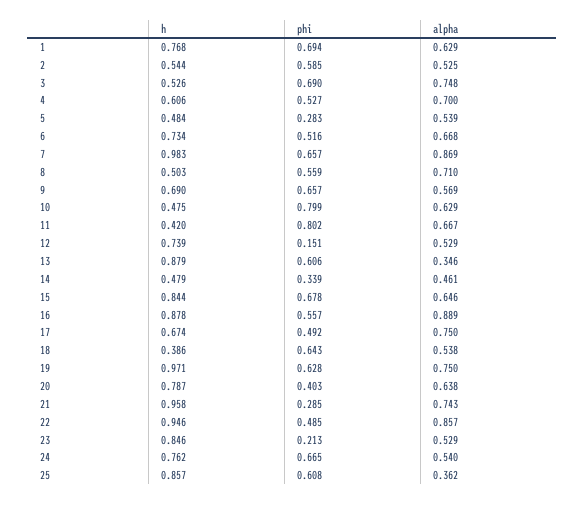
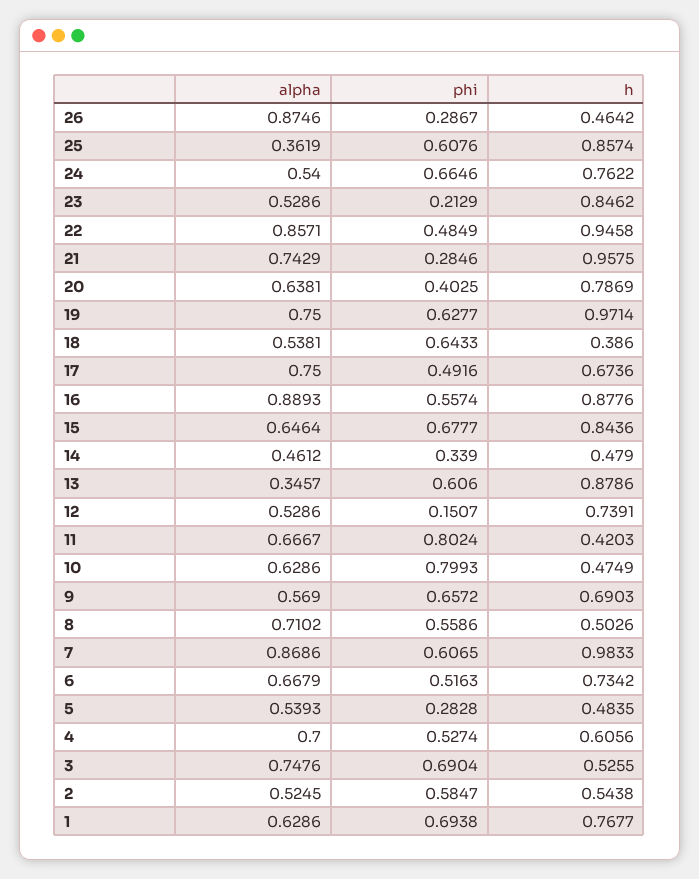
  {
    "h": {
      "1": 0.7677,
      "2": 0.5438,
      "3": 0.5255,
      "4": 0.6056,
      "5": 0.4835,
      "6": 0.7342,
      "7": 0.9833,
      "8": 0.5026,
      "9": 0.6903,
      "10": 0.4749,
      "11": 0.4203,
      "12": 0.7391,
      "13": 0.8786,
      "14": 0.479,
      "15": 0.8436,
      "16": 0.8776,
      "17": 0.6736,
      "18": 0.386,
      "19": 0.9714,
      "20": 0.7869,
      "21": 0.9575,
      "22": 0.9458,
      "23": 0.8462,
      "24": 0.7622,
-     "25": 0.8574
+     "25": 0.8574,
+     "26": 0.4642
    },
    "phi": {
      "1": 0.6938,
      "2": 0.5847,
      "3": 0.6904,
      "4": 0.5274,
      "5": 0.2828,
      "6": 0.5163,
-     "7": 0.657,
+     "7": 0.6065,
      "8": 0.5586,
      "9": 0.6572,
      "10": 0.7993,
      "11": 0.8024,
      "12": 0.1507,
      "13": 0.606,
      "14": 0.339,
      "15": 0.6777,
      "16": 0.5574,
      "17": 0.4916,
      "18": 0.6433,
      "19": 0.6277,
      "20": 0.4025,
      "21": 0.2846,
      "22": 0.4849,
      "23": 0.2129,
      "24": 0.6646,
-     "25": 0.6076
+     "25": 0.6076,
+     "26": 0.2867
    },
    "alpha": {
      "1": 0.6286,
      "2": 0.5245,
      "3": 0.7476,
      "4": 0.7,
      "5": 0.5393,
      "6": 0.6679,
      "7": 0.8686,
      "8": 0.7102,
      "9": 0.569,
      "10": 0.6286,
      "11": 0.6667,
      "12": 0.5286,
      "13": 0.3457,
      "14": 0.4612,
      "15": 0.6464,
      "16": 0.8893,
      "17": 0.75,
      "18": 0.5381,
      "19": 0.75,
      "20": 0.6381,
      "21": 0.7429,
      "22": 0.8571,
      "23": 0.5286,
      "24": 0.54,
-     "25": 0.3619
+     "25": 0.3619,
+     "26": 0.8746
    }
  }

